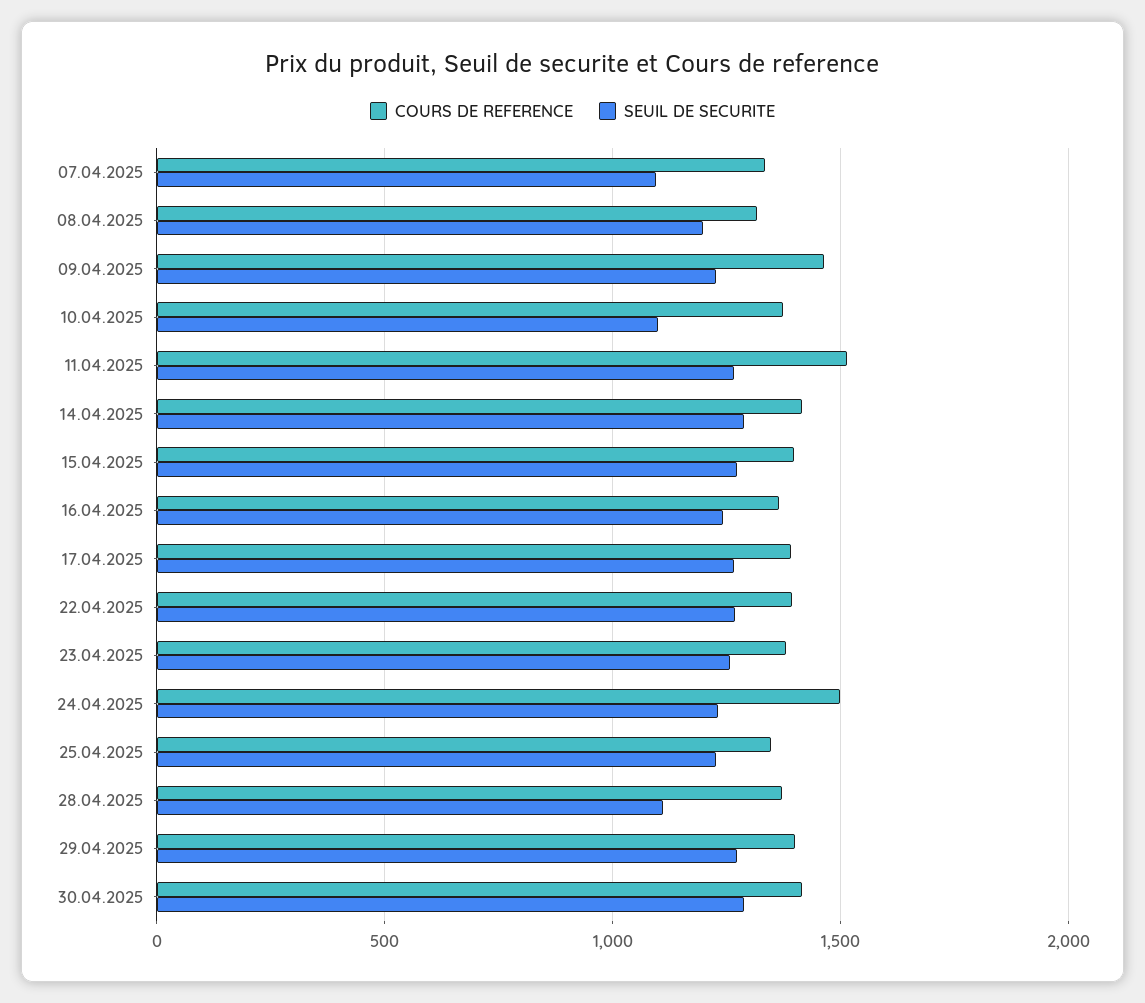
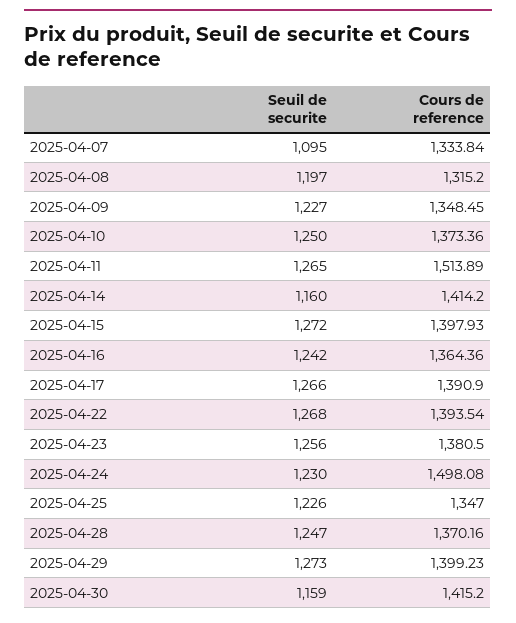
  {
    "COURS DE REFERENCE": {
      "07.04.2025": 1333.84,
      "08.04.2025": 1315.2,
-     "09.04.2025": 1450,
+     "09.04.2025": 1348.45,
      "10.04.2025": 1373.36,
      "11.04.2025": 1513.89,
      "14.04.2025": 1414.2,
      "15.04.2025": 1397.93,
      "16.04.2025": 1364.36,
      "17.04.2025": 1390.9,
      "22.04.2025": 1393.54,
      "23.04.2025": 1380.5,
      "24.04.2025": 1498.08,
      "25.04.2025": 1347,
      "28.04.2025": 1370.16,
      "29.04.2025": 1399.23,
      "30.04.2025": 1415.2
    },
    "SEUIL DE SECURITE": {
      "07.04.2025": 1095,
      "08.04.2025": 1197,
      "09.04.2025": 1227,
-     "10.04.2025": 1100,
+     "10.04.2025": 1250,
      "11.04.2025": 1265,
-     "14.04.2025": 1300,
+     "14.04.2025": 1160,
      "15.04.2025": 1272,
      "16.04.2025": 1242,
      "17.04.2025": 1266,
      "22.04.2025": 1268,
      "23.04.2025": 1256,
      "24.04.2025": 1230,
      "25.04.2025": 1226,
-     "28.04.2025": 1100,
+     "28.04.2025": 1247,
      "29.04.2025": 1273,
-     "30.04.2025": 1300
+     "30.04.2025": 1159
    }
  }

